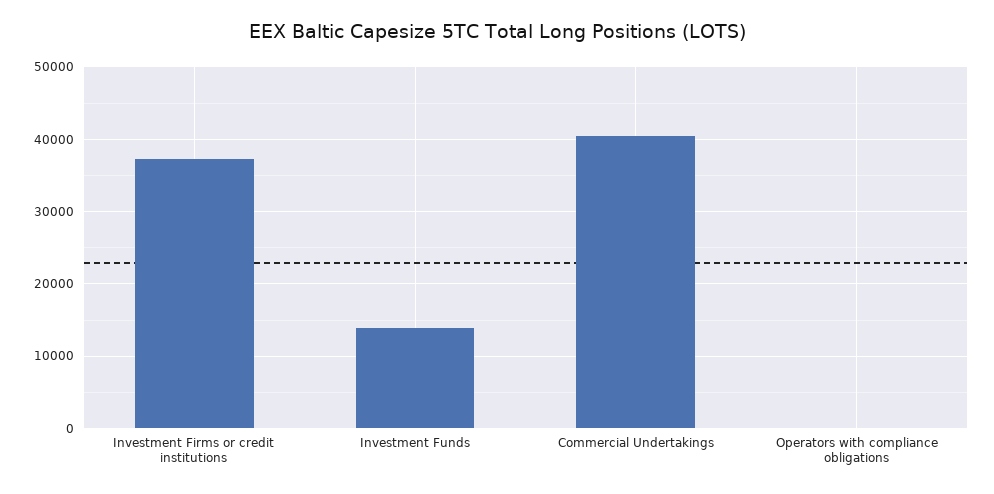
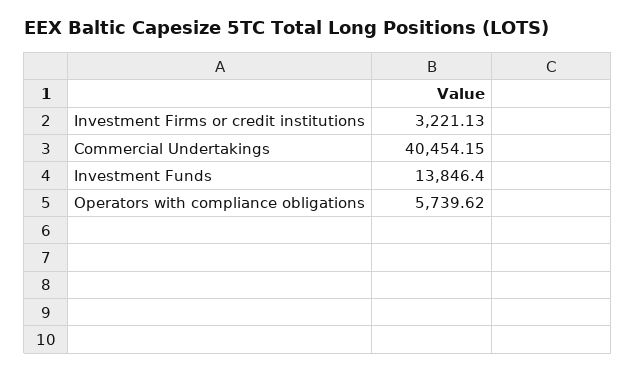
  {
-   "Investment Firms or credit institutions": 37000,
+   "Investment Firms or credit institutions": 3221.13,
    "Investment Funds": 13846.4,
    "Commercial Undertakings": 40454.15,
-   "Operators with compliance obligations": 0
+   "Operators with compliance obligations": 5739.62
  }

